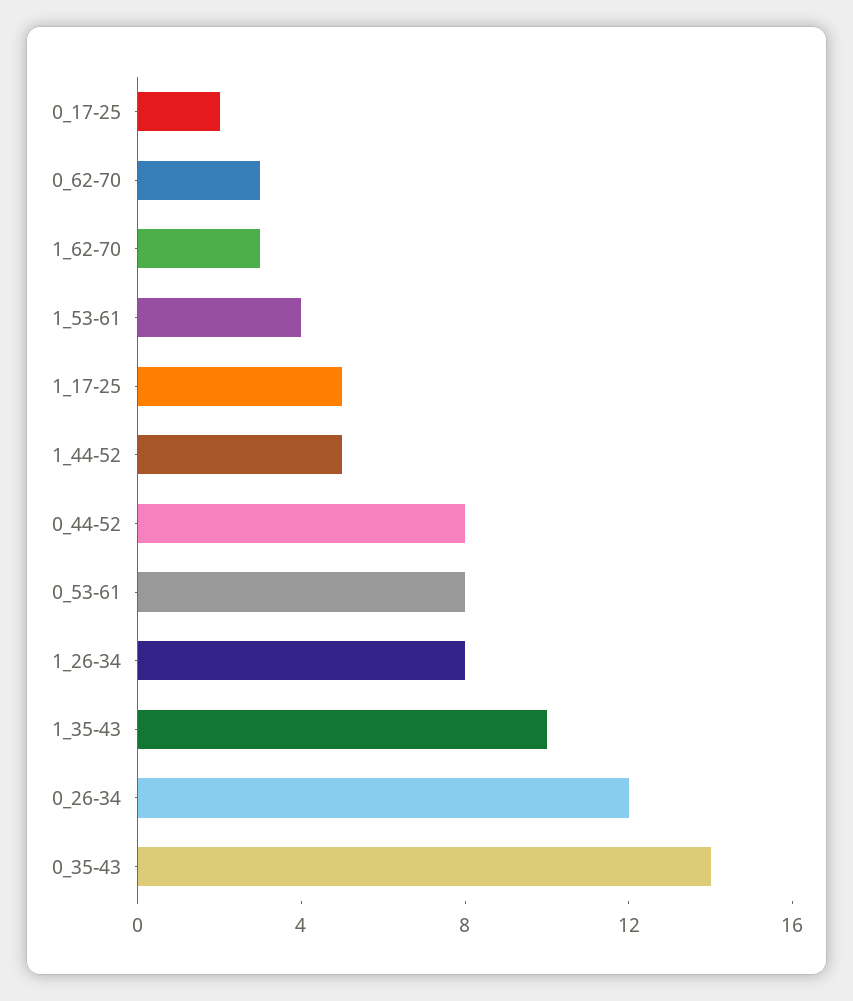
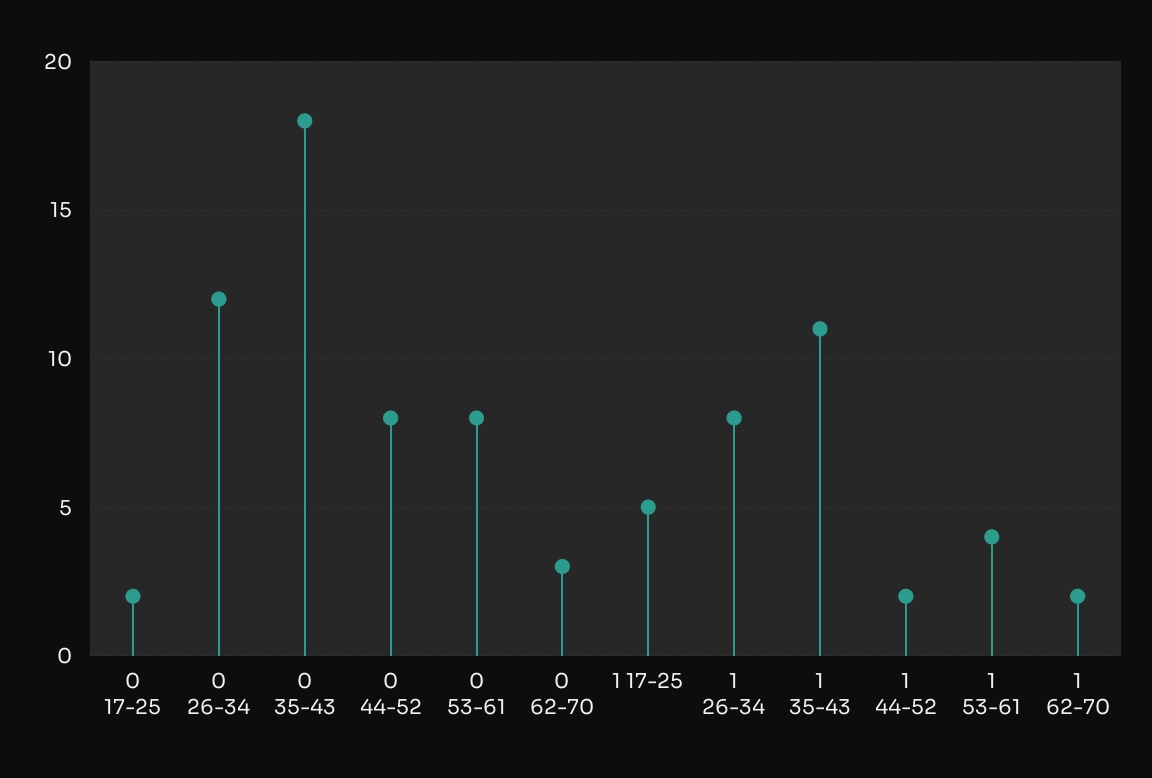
  {
    "0_17-25": 2,
    "0_62-70": 3,
-   "1_62-70": 3,
+   "1_62-70": 2,
    "1_53-61": 4,
    "1_17-25": 5,
-   "1_44-52": 5,
+   "1_44-52": 2,
    "0_44-52": 8,
    "0_53-61": 8,
    "1_26-34": 8,
-   "1_35-43": 10,
+   "1_35-43": 11,
    "0_26-34": 12,
-   "0_35-43": 14
+   "0_35-43": 18
  }

